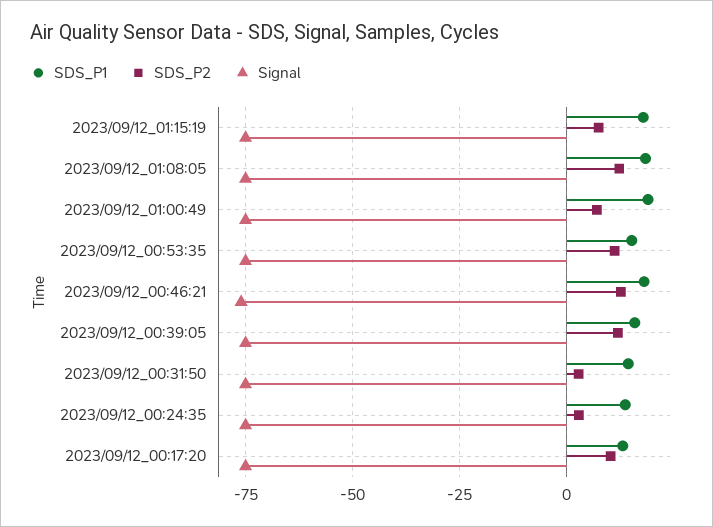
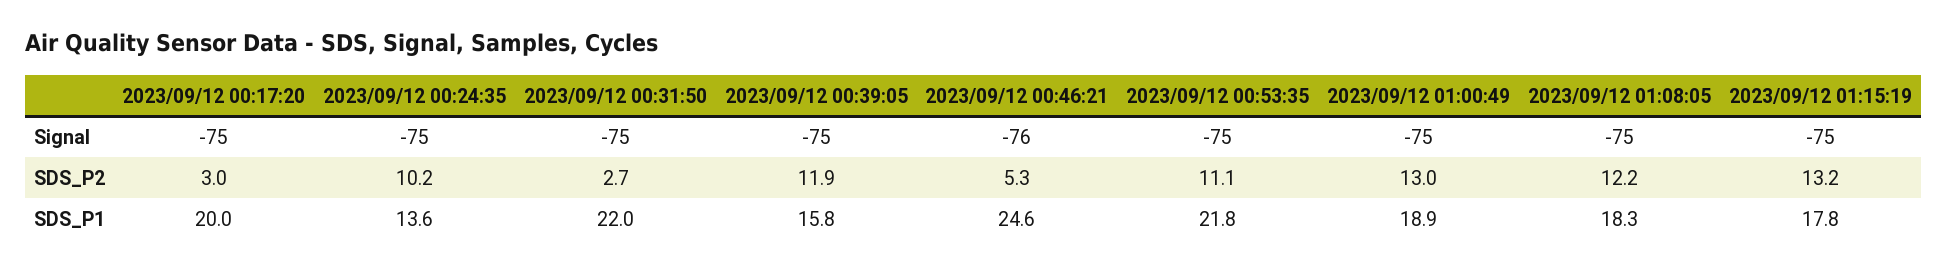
  {
    "SDS_P1": {
      "2023/09/12_01:15:19": 17.8,
      "2023/09/12_01:08:05": 18.3,
      "2023/09/12_01:00:49": 18.9,
-     "2023/09/12_00:53:35": 15,
+     "2023/09/12_00:53:35": 21.8,
-     "2023/09/12_00:46:21": 17.5,
+     "2023/09/12_00:46:21": 24.6,
      "2023/09/12_00:39:05": 15.8,
-     "2023/09/12_00:31:50": 15,
+     "2023/09/12_00:31:50": 22,
      "2023/09/12_00:24:35": 13.6,
-     "2023/09/12_00:17:20": 12.5
+     "2023/09/12_00:17:20": 20
    },
    "SDS_P2": {
-     "2023/09/12_01:15:19": 7.5,
+     "2023/09/12_01:15:19": 13.2,
      "2023/09/12_01:08:05": 12.2,
-     "2023/09/12_01:00:49": 7.5,
+     "2023/09/12_01:00:49": 13,
      "2023/09/12_00:53:35": 11.1,
-     "2023/09/12_00:46:21": 12.5,
+     "2023/09/12_00:46:21": 5.3,
      "2023/09/12_00:39:05": 11.9,
      "2023/09/12_00:31:50": 2.7,
-     "2023/09/12_00:24:35": 2.5,
+     "2023/09/12_00:24:35": 10.2,
-     "2023/09/12_00:17:20": 10
+     "2023/09/12_00:17:20": 3
    },
    "Signal": {
      "2023/09/12_01:15:19": -75,
      "2023/09/12_01:08:05": -75,
      "2023/09/12_01:00:49": -75,
      "2023/09/12_00:53:35": -75,
      "2023/09/12_00:46:21": -76,
      "2023/09/12_00:39:05": -75,
      "2023/09/12_00:31:50": -75,
      "2023/09/12_00:24:35": -75,
      "2023/09/12_00:17:20": -75
    }
  }

